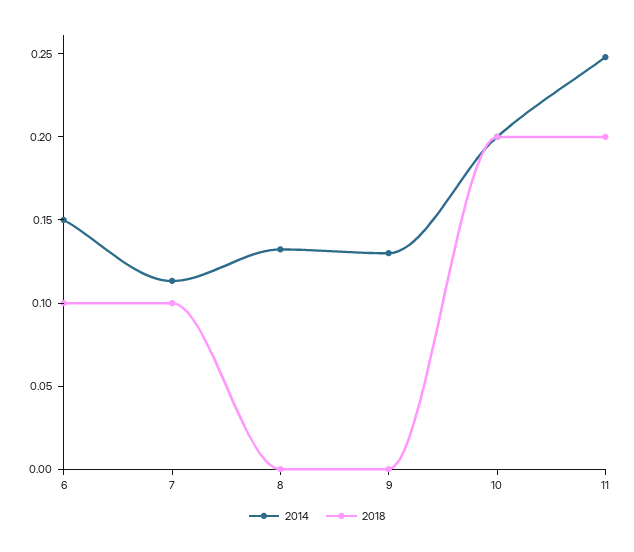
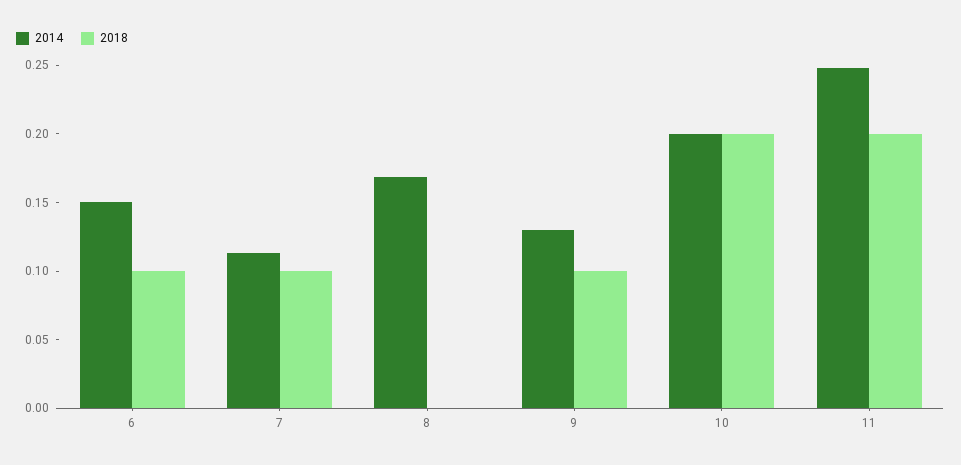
  {
    "2014": {
      "6": 0.15,
      "7": 0.11,
-     "8": 0.13,
+     "8": 0.17,
      "9": 0.13,
      "10": 0.2,
      "11": 0.25
    },
    "2018": {
      "6": 0.1,
      "7": 0.1,
      "8": 0,
-     "9": 0,
+     "9": 0.1,
      "10": 0.2,
      "11": 0.2
    }
  }

